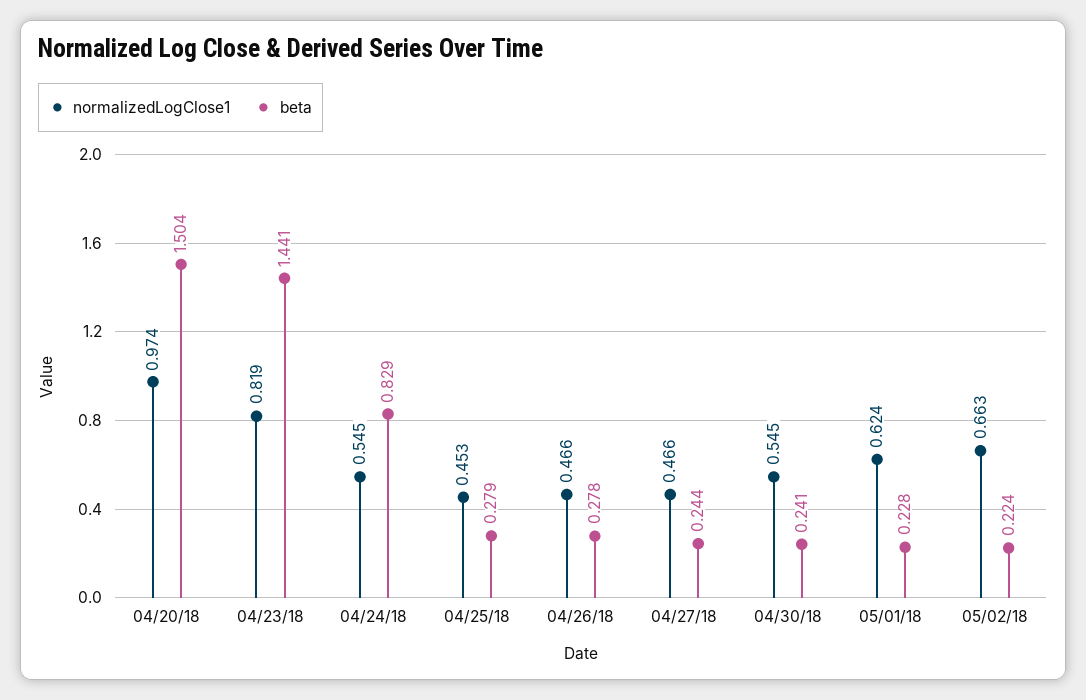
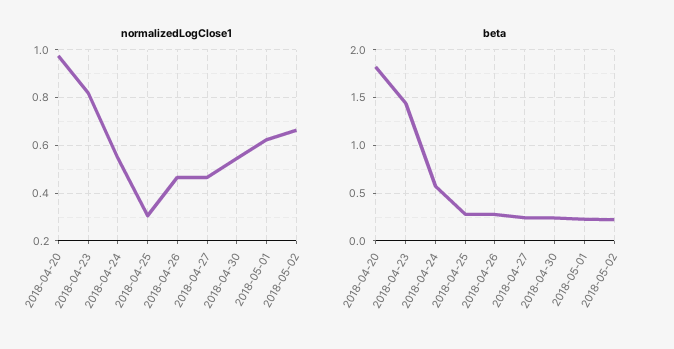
  {
    "normalizedLogClose1": {
      "04/20/18": 0.974,
      "04/23/18": 0.819,
      "04/24/18": 0.545,
-     "04/25/18": 0.453,
+     "04/25/18": 0.3,
      "04/26/18": 0.466,
      "04/27/18": 0.466,
      "04/30/18": 0.545,
      "05/01/18": 0.624,
      "05/02/18": 0.663
    },
    "beta": {
-     "04/20/18": 1.504,
+     "04/20/18": 1.8,
      "04/23/18": 1.441,
-     "04/24/18": 0.829,
+     "04/24/18": 0.6,
      "04/25/18": 0.279,
      "04/26/18": 0.278,
      "04/27/18": 0.244,
      "04/30/18": 0.241,
      "05/01/18": 0.228,
      "05/02/18": 0.224
    }
  }

